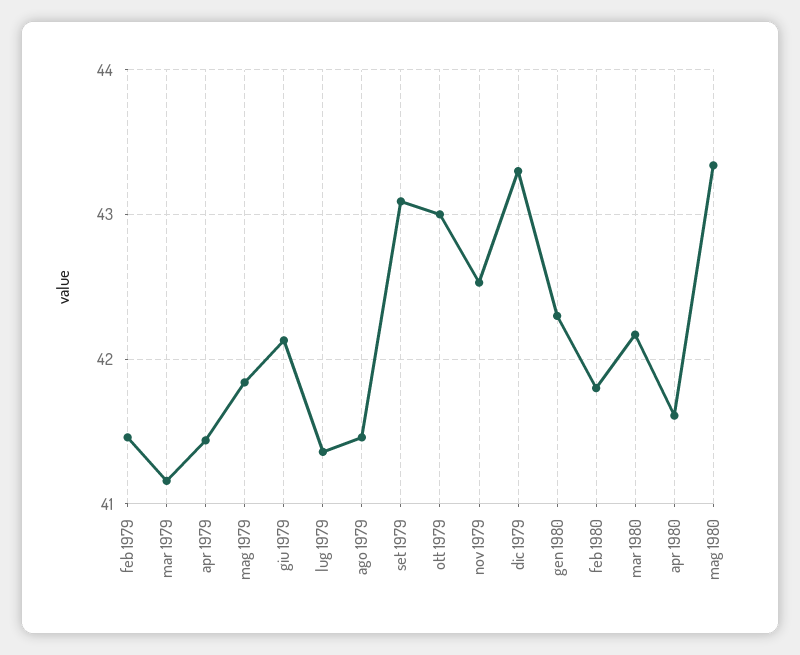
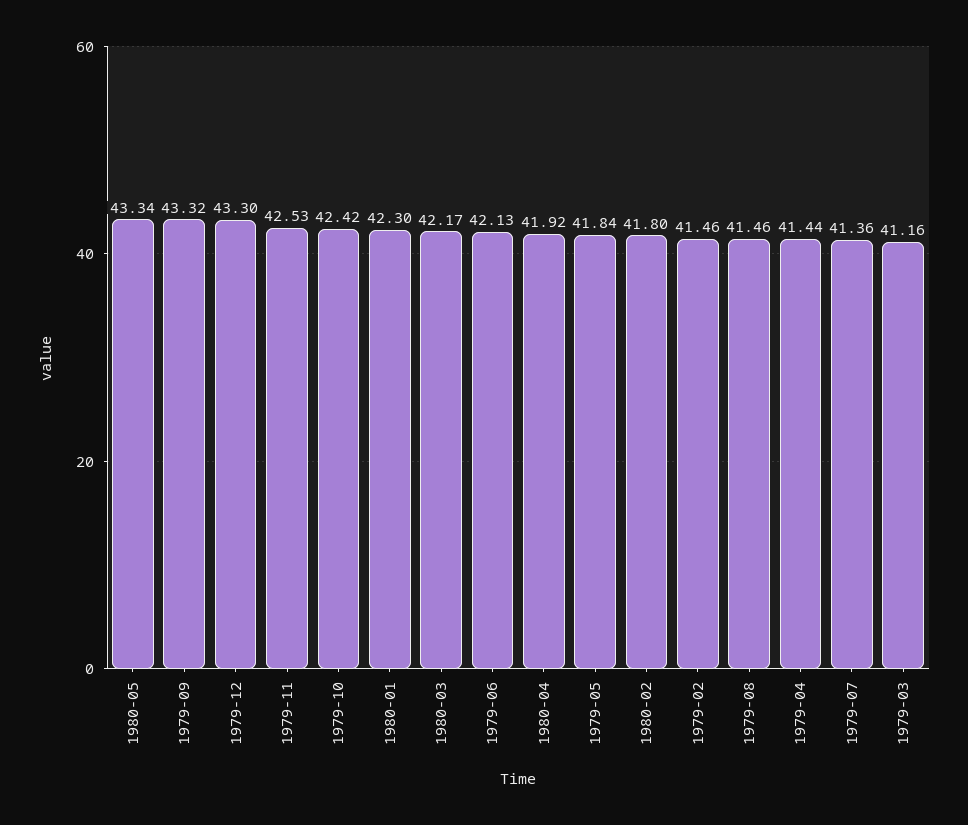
  {
    "feb 1979": 41.46,
    "mar 1979": 41.16,
    "apr 1979": 41.44,
    "mag 1979": 41.84,
    "giu 1979": 42.13,
    "lug 1979": 41.36,
    "ago 1979": 41.46,
-   "set 1979": 43.1,
+   "set 1979": 43.32,
-   "ott 1979": 43,
+   "ott 1979": 42.42,
    "nov 1979": 42.53,
    "dic 1979": 43.3,
    "gen 1980": 42.3,
    "feb 1980": 41.8,
    "mar 1980": 42.17,
-   "apr 1980": 41.6,
+   "apr 1980": 41.92,
    "mag 1980": 43.34
  }

